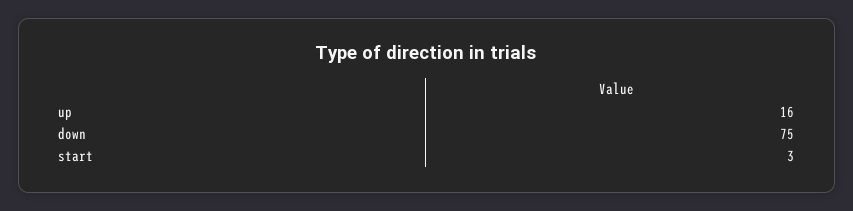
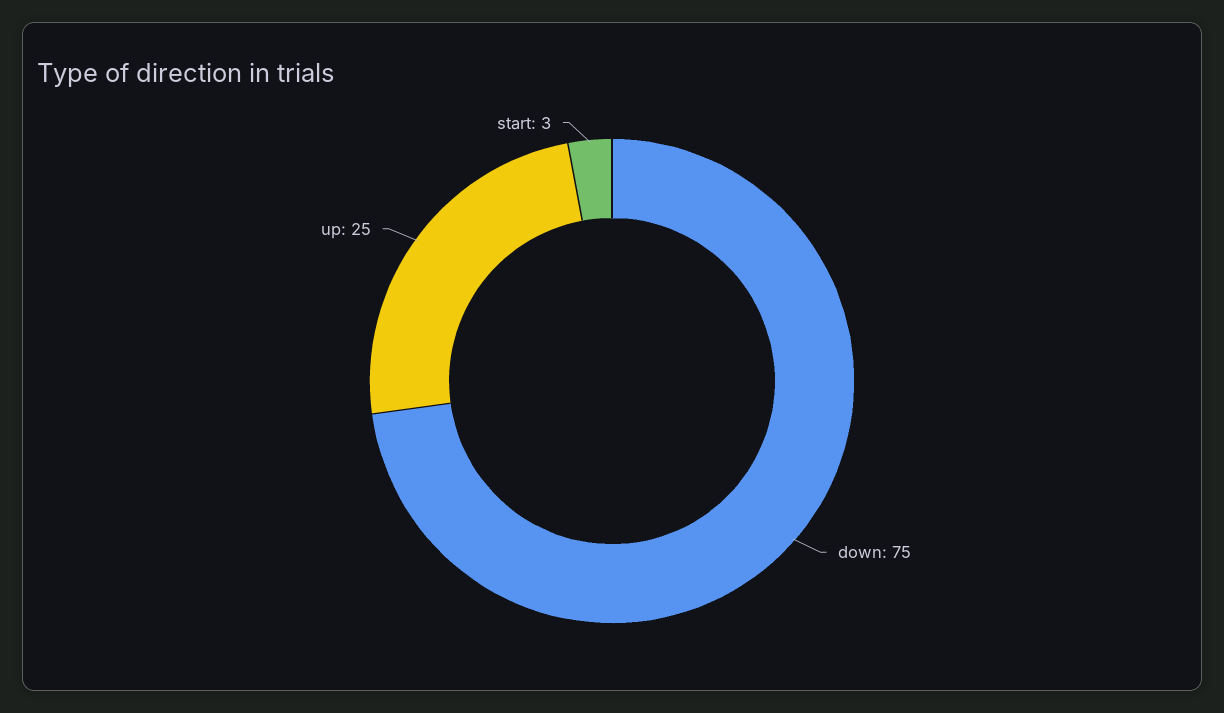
  {
-   "up": 16,
+   "up": 25,
    "down": 75,
    "start": 3
  }

